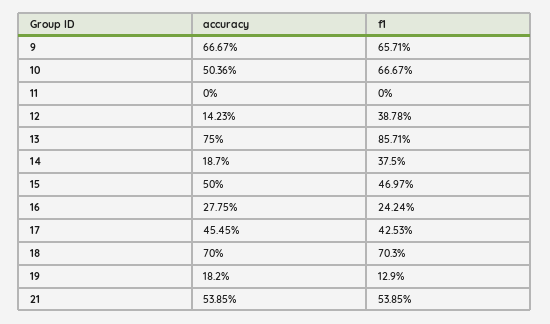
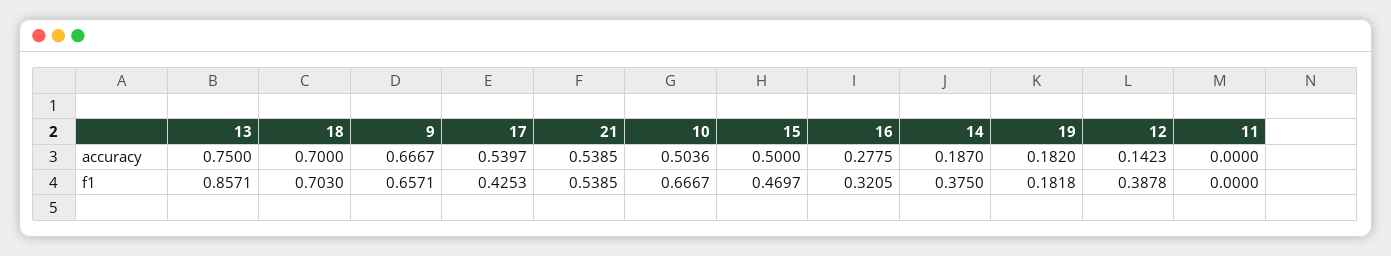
  {
    "accuracy": {
      "9": 0.6667,
      "10": 0.5036,
      "11": 0,
      "12": 0.1423,
      "13": 0.75,
      "14": 0.187,
      "15": 0.5,
      "16": 0.2775,
-     "17": 0.4545,
+     "17": 0.5397,
      "18": 0.7,
      "19": 0.182,
      "21": 0.5385
    },
    "f1": {
      "9": 0.6571,
      "10": 0.6667,
      "11": 0,
      "12": 0.3878,
      "13": 0.8571,
      "14": 0.375,
      "15": 0.4697,
-     "16": 0.2424,
+     "16": 0.3205,
      "17": 0.4253,
      "18": 0.703,
-     "19": 0.129,
+     "19": 0.1818,
      "21": 0.5385
    }
  }

